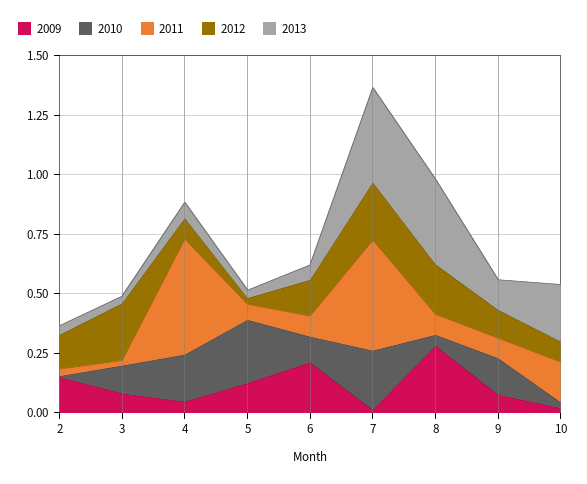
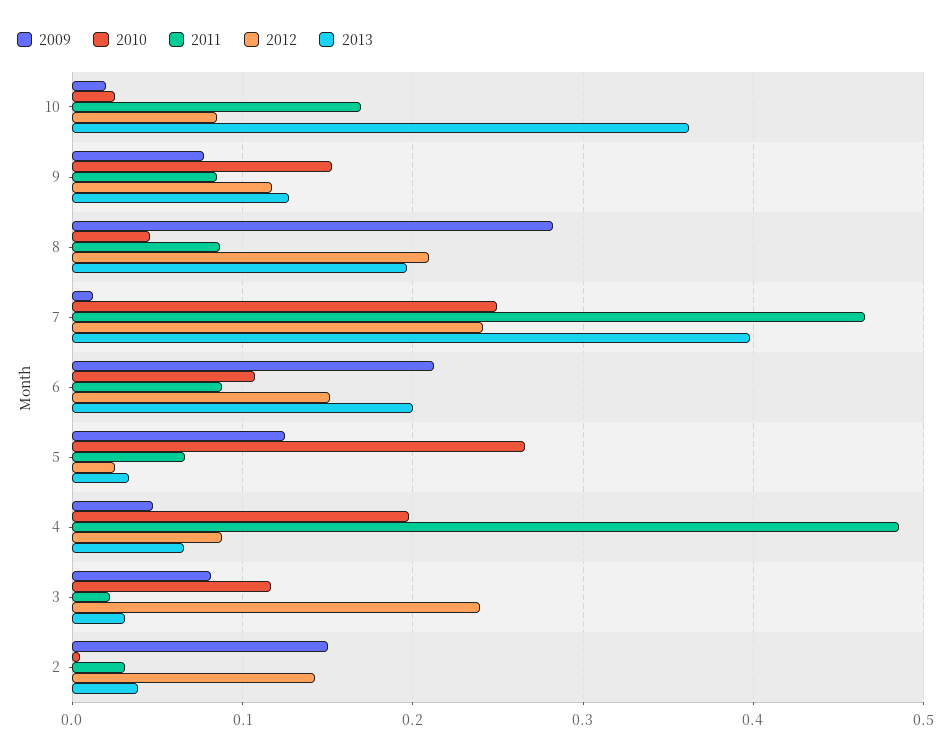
  {
    "2009": {
      "2": 0.15,
      "3": 0.08,
      "4": 0.05,
      "5": 0.13,
      "6": 0.21,
      "7": 0.01,
      "8": 0.28,
      "9": 0.08,
      "10": 0.02
    },
    "2010": {
      "2": 0,
      "3": 0.12,
      "4": 0.2,
      "5": 0.27,
      "6": 0.11,
      "7": 0.25,
      "8": 0.05,
      "9": 0.15,
      "10": 0.02
    },
    "2011": {
      "2": 0.03,
      "3": 0.02,
      "4": 0.49,
      "5": 0.07,
      "6": 0.09,
      "7": 0.47,
      "8": 0.09,
      "9": 0.09,
      "10": 0.17
    },
    "2012": {
      "2": 0.14,
      "3": 0.24,
      "4": 0.09,
      "5": 0.02,
      "6": 0.15,
      "7": 0.24,
      "8": 0.21,
      "9": 0.12,
      "10": 0.09
    },
    "2013": {
      "2": 0.04,
      "3": 0.03,
      "4": 0.07,
      "5": 0.03,
-     "6": 0.05,
+     "6": 0.2,
      "7": 0.4,
-     "8": 0.35,
+     "8": 0.2,
      "9": 0.13,
-     "10": 0.25
+     "10": 0.36
    }
  }

